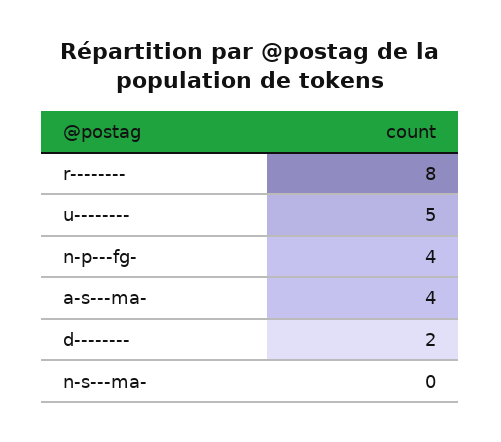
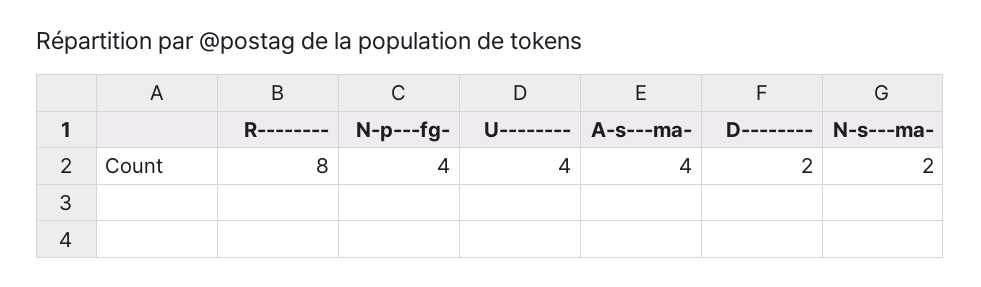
  {
    "r--------": 8,
-   "u--------": 5,
+   "u--------": 4,
    "n-p---fg-": 4,
    "a-s---ma-": 4,
    "d--------": 2,
-   "n-s---ma-": 0
+   "n-s---ma-": 2
  }

